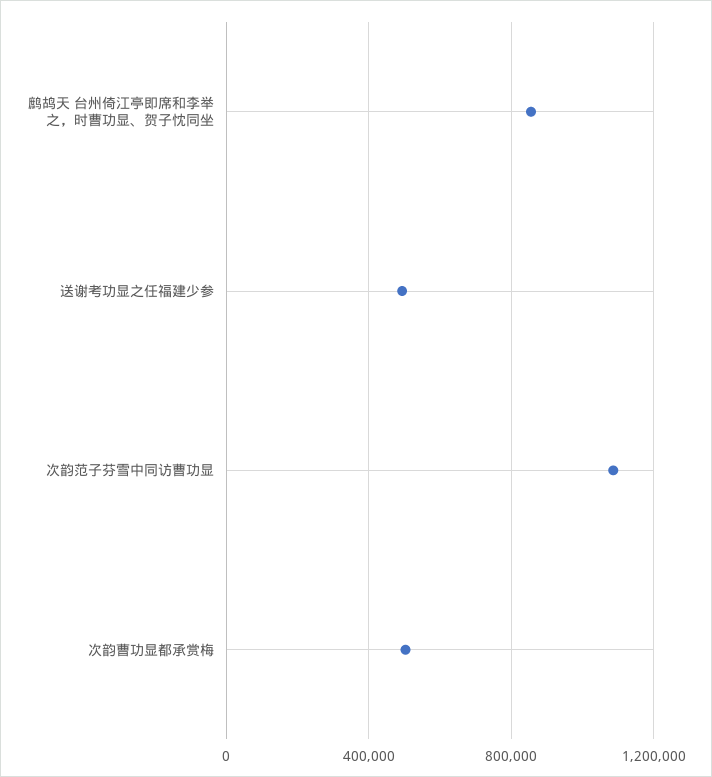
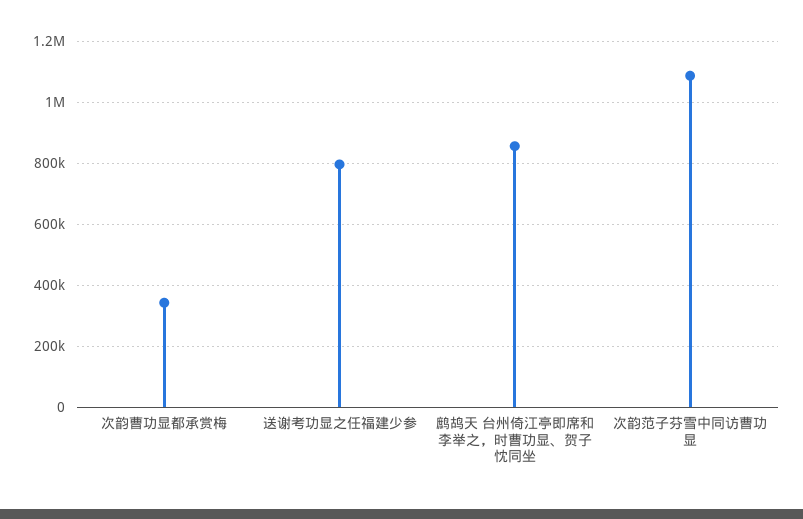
  {
    "鹧鸪天 台州倚江亭即席和李举之，时曹功显、贺子忱同坐": 860000,
-   "送谢考功显之任福建少参": 500000,
+   "送谢考功显之任福建少参": 800000,
    "次韵范子芬雪中同访曹功显": 1080000,
-   "次韵曹功显都承赏梅": 500000
+   "次韵曹功显都承赏梅": 340000
  }

